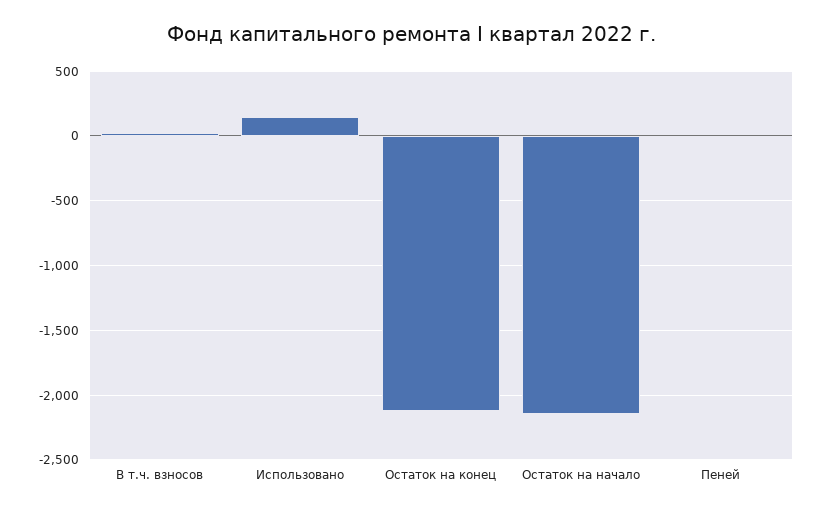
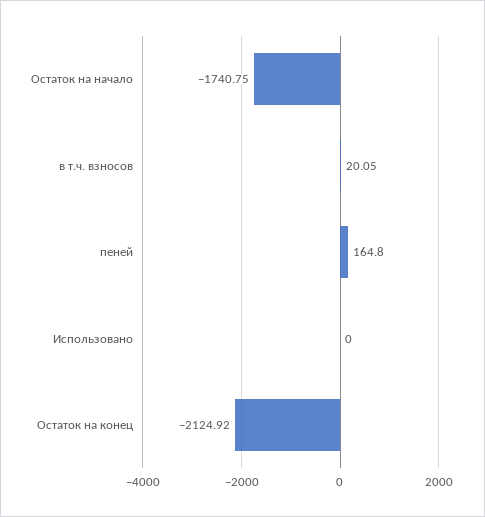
  {
    "В т.ч. взносов": 20.05,
-   "Использовано": 150,
+   "Использовано": 0,
    "Остаток на конец": -2124.92,
-   "Остаток на начало": -2150,
+   "Остаток на начало": -1740.75,
-   "Пеней": 0
+   "Пеней": 164.8
  }

